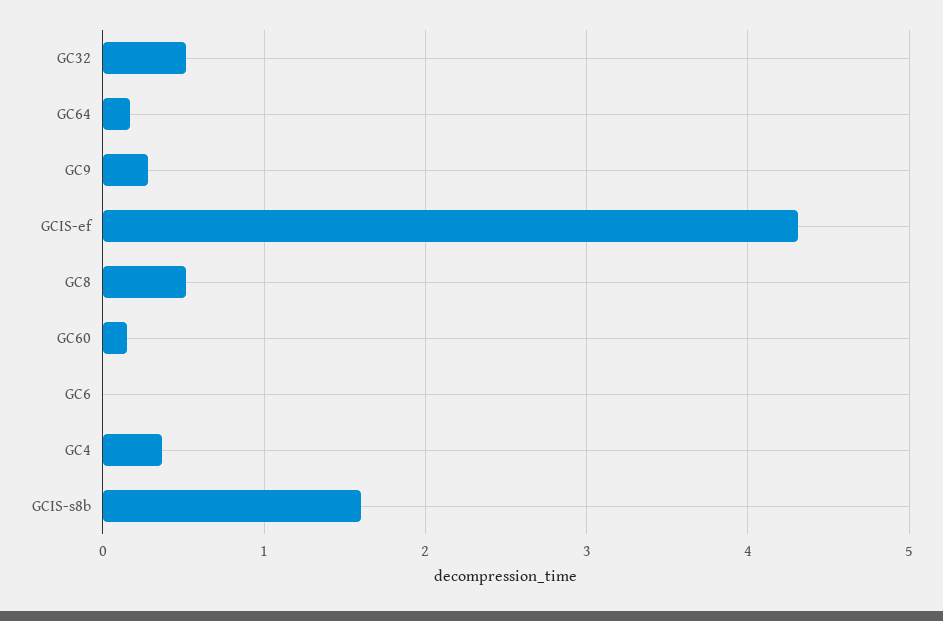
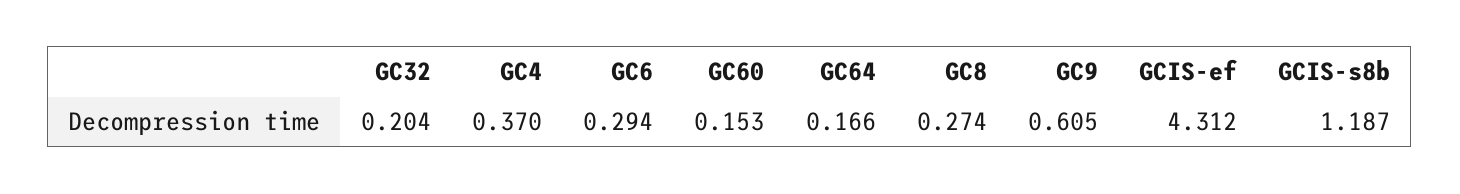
  {
-   "GC32": 0.5,
+   "GC32": 0.204,
    "GC64": 0.166,
-   "GC9": 0.3,
+   "GC9": 0.605,
    "GCIS-ef": 4.312,
-   "GC8": 0.5,
+   "GC8": 0.274,
    "GC60": 0.153,
-   "GC6": 0,
+   "GC6": 0.294,
    "GC4": 0.37,
-   "GCIS-s8b": 1.6
+   "GCIS-s8b": 1.187
  }

